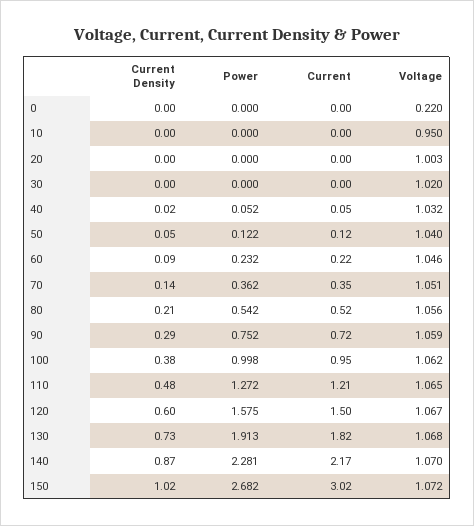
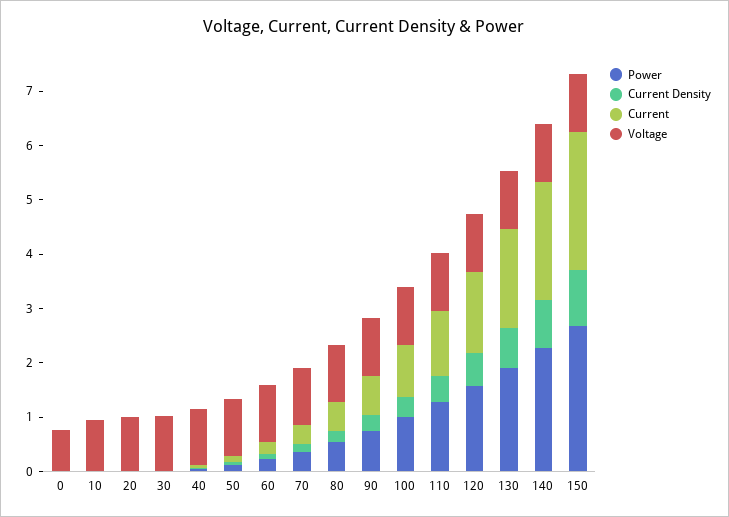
  {
    "Current Density": {
      "0": 0,
      "10": 0,
      "20": 0,
      "30": 0,
      "40": 0.02,
      "50": 0.05,
      "60": 0.09,
      "70": 0.14,
      "80": 0.21,
      "90": 0.29,
      "100": 0.38,
      "110": 0.48,
      "120": 0.6,
      "130": 0.73,
      "140": 0.87,
      "150": 1.02
    },
    "Power": {
      "0": 0,
      "10": 0,
      "20": 0,
      "30": 0,
      "40": 0.052,
      "50": 0.122,
      "60": 0.232,
      "70": 0.362,
      "80": 0.542,
      "90": 0.752,
      "100": 0.998,
      "110": 1.272,
      "120": 1.575,
      "130": 1.913,
      "140": 2.281,
      "150": 2.682
    },
    "Current": {
      "0": 0,
      "10": 0,
      "20": 0,
      "30": 0,
      "40": 0.05,
      "50": 0.12,
      "60": 0.22,
      "70": 0.35,
      "80": 0.52,
      "90": 0.72,
      "100": 0.95,
      "110": 1.21,
      "120": 1.5,
      "130": 1.82,
      "140": 2.17,
-     "150": 3.02
+     "150": 2.6
    },
    "Voltage": {
-     "0": 0.22,
+     "0": 0.8,
      "10": 0.95,
      "20": 1.003,
      "30": 1.02,
      "40": 1.032,
      "50": 1.04,
      "60": 1.046,
      "70": 1.051,
      "80": 1.056,
      "90": 1.059,
      "100": 1.062,
      "110": 1.065,
      "120": 1.067,
      "130": 1.068,
      "140": 1.07,
      "150": 1.072
    }
  }

